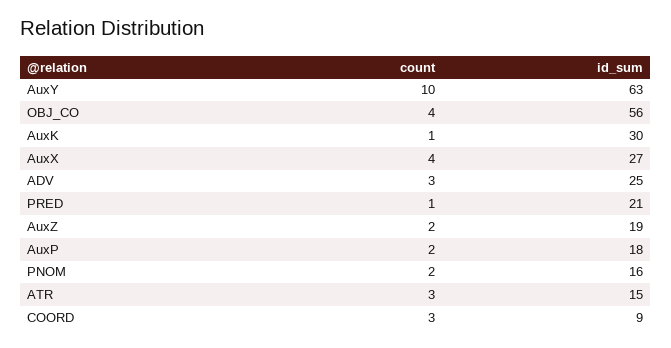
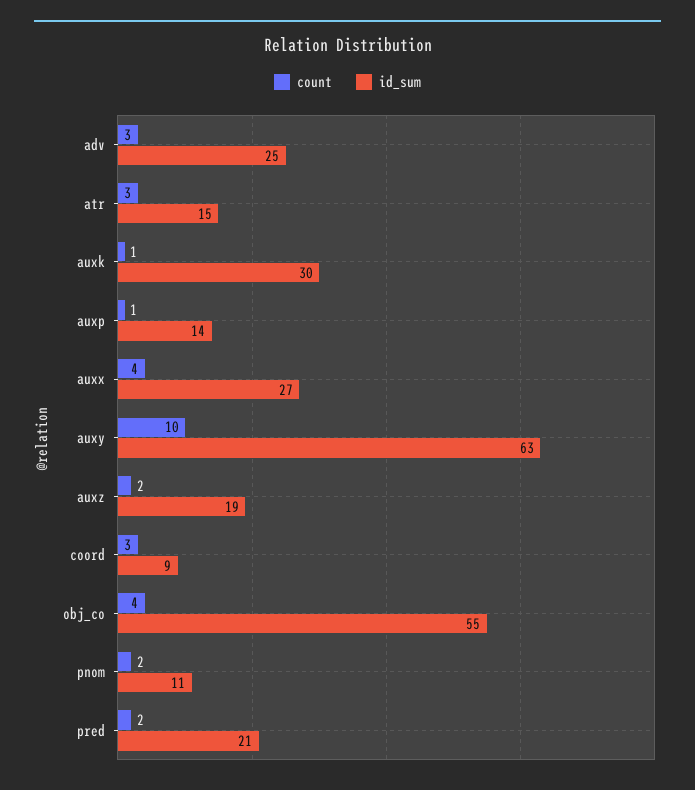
  {
    "count": {
      "AuxY": 10,
      "OBJ_CO": 4,
      "AuxK": 1,
      "AuxX": 4,
      "ADV": 3,
-     "PRED": 1,
+     "PRED": 2,
      "AuxZ": 2,
-     "AuxP": 2,
+     "AuxP": 1,
      "PNOM": 2,
      "ATR": 3,
      "COORD": 3
    },
    "id_sum": {
      "AuxY": 63,
-     "OBJ_CO": 56,
+     "OBJ_CO": 55,
      "AuxK": 30,
      "AuxX": 27,
      "ADV": 25,
      "PRED": 21,
      "AuxZ": 19,
-     "AuxP": 18,
+     "AuxP": 14,
-     "PNOM": 16,
+     "PNOM": 11,
      "ATR": 15,
      "COORD": 9
    }
  }

